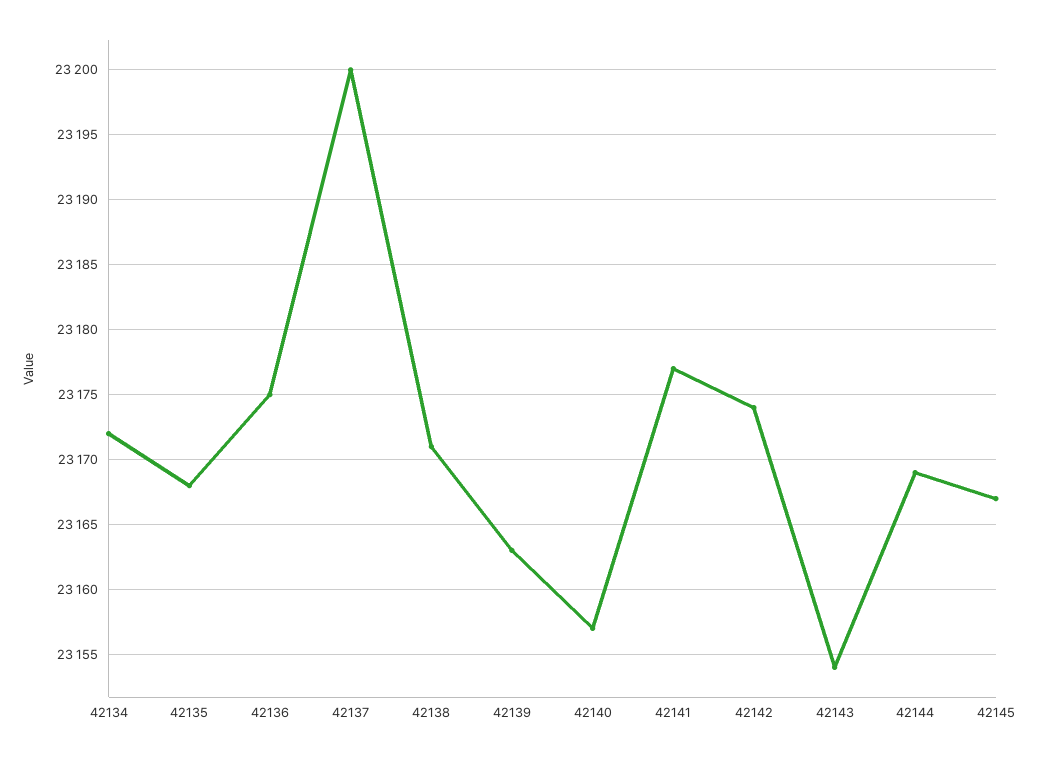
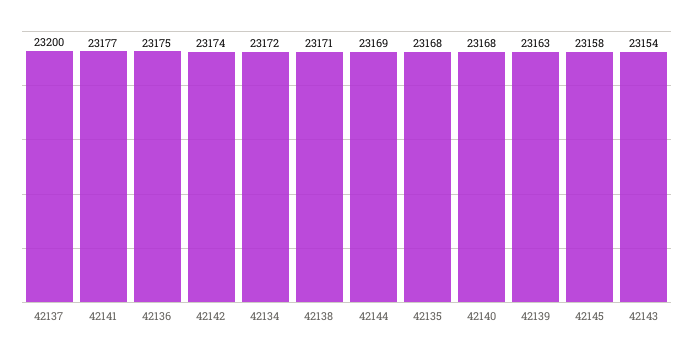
  {
    "42134": 23172,
    "42135": 23168,
    "42136": 23175,
    "42137": 23200,
    "42138": 23171,
    "42139": 23163,
-   "42140": 23157,
+   "42140": 23168,
    "42141": 23177,
    "42142": 23174,
    "42143": 23154,
    "42144": 23169,
-   "42145": 23167
+   "42145": 23158
  }

